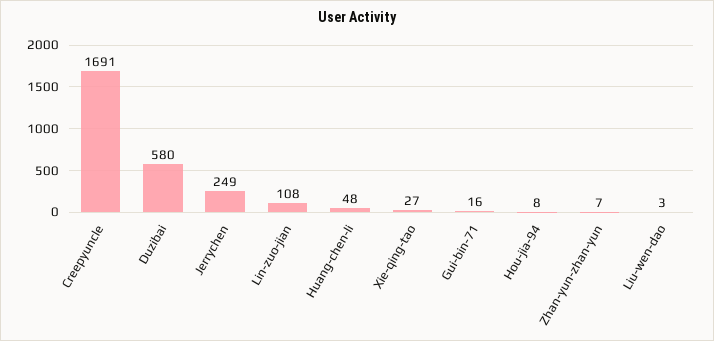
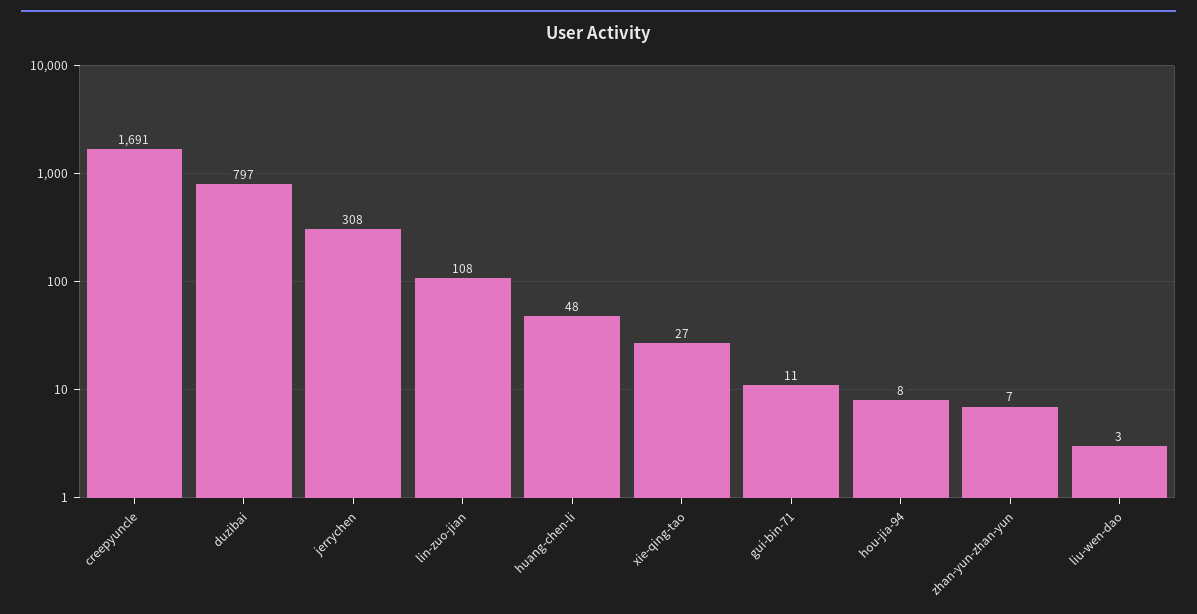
  {
    "Creepyuncle": 1691,
-   "Duzibai": 580,
+   "Duzibai": 797,
-   "Jerrychen": 249,
+   "Jerrychen": 308,
    "Lin-zuo-jian": 108,
    "Huang-chen-li": 48,
    "Xie-qing-tao": 27,
-   "Gui-bin-71": 16,
+   "Gui-bin-71": 11,
    "Hou-jia-94": 8,
    "Zhan-yun-zhan-yun": 7,
    "Liu-wen-dao": 3
  }

